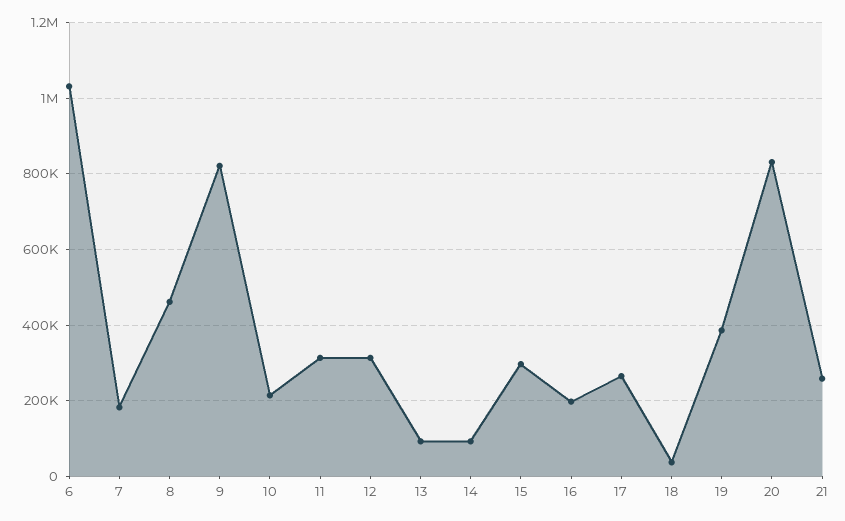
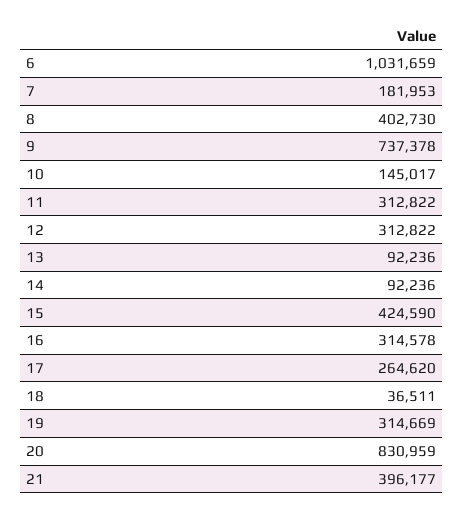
  {
    "6": 1031659,
    "7": 181953,
-   "8": 460000,
+   "8": 402730,
-   "9": 820000,
+   "9": 737378,
-   "10": 220000,
+   "10": 145017,
    "11": 312822,
    "12": 312822,
    "13": 92236,
    "14": 92236,
-   "15": 300000,
+   "15": 424590,
-   "16": 200000,
+   "16": 314578,
    "17": 264620,
    "18": 36511,
-   "19": 380000,
+   "19": 314669,
    "20": 830959,
-   "21": 260000
+   "21": 396177
  }

